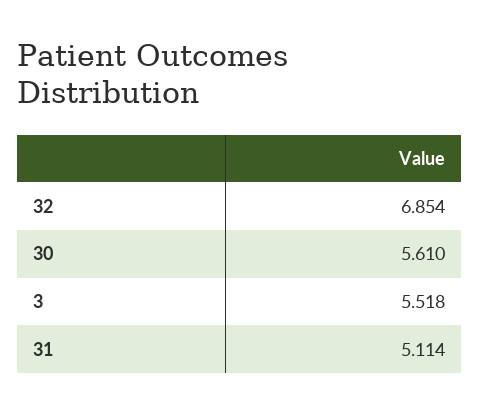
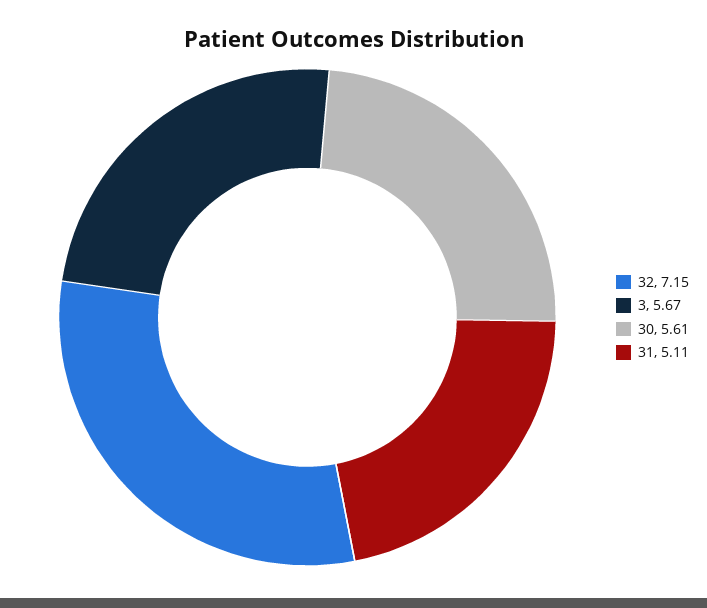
  {
-   "32": 6.854,
+   "32": 7.15,
    "30": 5.61,
-   "3": 5.518,
+   "3": 5.67,
    "31": 5.114
  }

